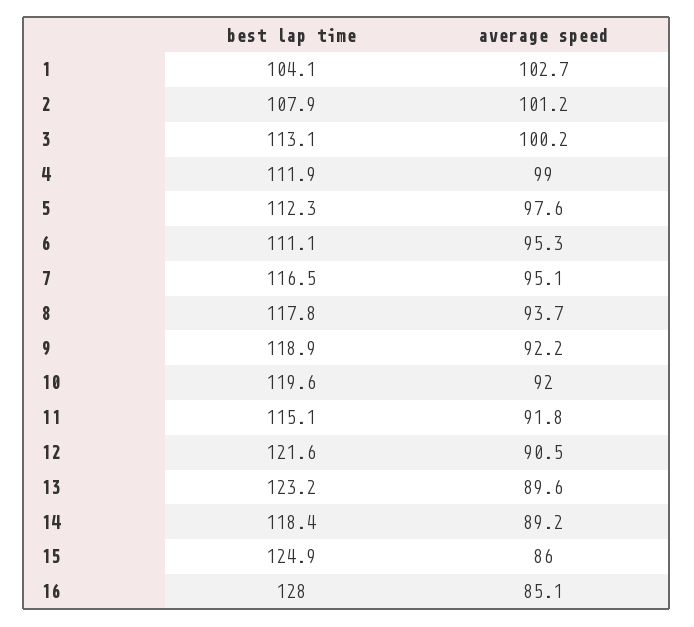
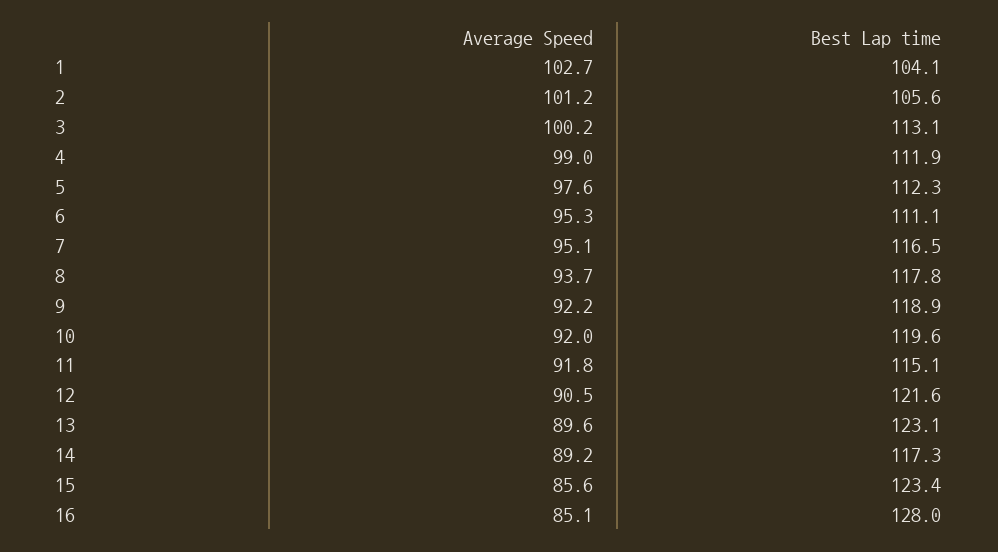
  {
    "best lap time": {
      "1": 104.1,
-     "2": 107.9,
+     "2": 105.6,
      "3": 113.1,
      "4": 111.9,
      "5": 112.3,
      "6": 111.1,
      "7": 116.5,
      "8": 117.8,
      "9": 118.9,
      "10": 119.6,
      "11": 115.1,
      "12": 121.6,
-     "13": 123.2,
+     "13": 123.1,
-     "14": 118.4,
+     "14": 117.3,
-     "15": 124.9,
+     "15": 123.4,
      "16": 128
    },
    "average speed": {
      "1": 102.7,
      "2": 101.2,
      "3": 100.2,
      "4": 99,
      "5": 97.6,
      "6": 95.3,
      "7": 95.1,
      "8": 93.7,
      "9": 92.2,
      "10": 92,
      "11": 91.8,
      "12": 90.5,
      "13": 89.6,
      "14": 89.2,
-     "15": 86,
+     "15": 85.6,
      "16": 85.1
    }
  }

